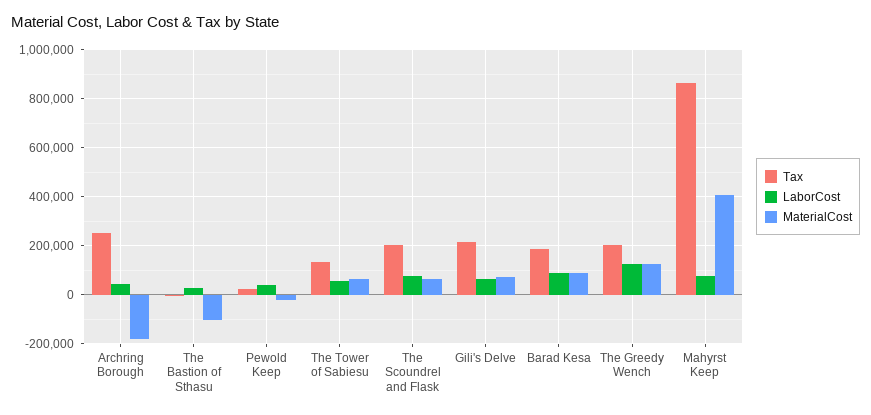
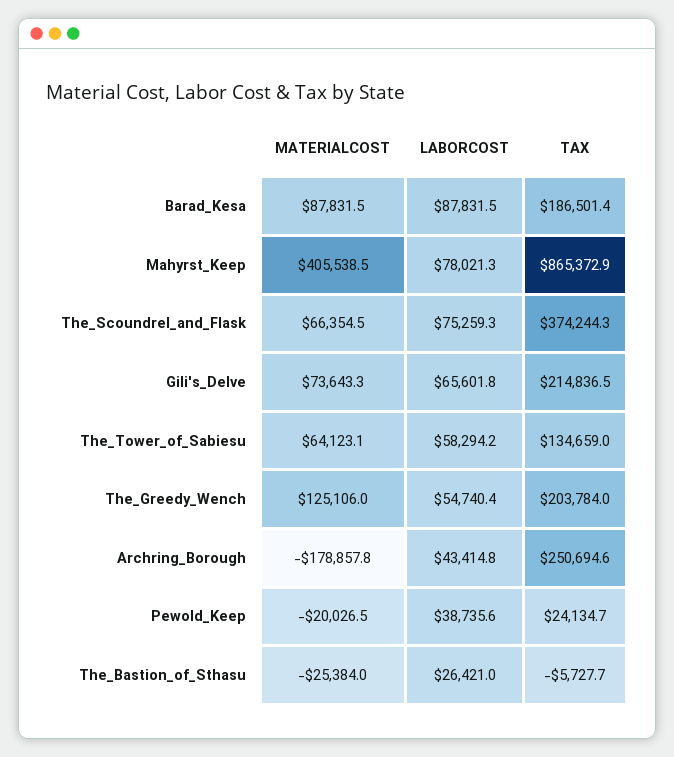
  {
    "Tax": {
      "Archring Borough": 250694.6,
      "The Bastion of Sthasu": -5727.7,
      "Pewold Keep": 24134.7,
      "The Tower of Sabiesu": 134659,
-     "The Scoundrel and Flask": 200000,
+     "The Scoundrel and Flask": 374244.3,
      "Gili's Delve": 214836.5,
      "Barad Kesa": 186501.4,
      "The Greedy Wench": 203784,
      "Mahyrst Keep": 865372.9
    },
    "LaborCost": {
      "Archring Borough": 43414.8,
      "The Bastion of Sthasu": 26421,
      "Pewold Keep": 38735.6,
      "The Tower of Sabiesu": 58294.2,
      "The Scoundrel and Flask": 75259.3,
      "Gili's Delve": 65601.8,
      "Barad Kesa": 87831.5,
-     "The Greedy Wench": 125000,
+     "The Greedy Wench": 54740.4,
      "Mahyrst Keep": 78021.3
    },
    "MaterialCost": {
      "Archring Borough": -178857.8,
-     "The Bastion of Sthasu": -100000,
+     "The Bastion of Sthasu": -25384,
      "Pewold Keep": -20026.5,
      "The Tower of Sabiesu": 64123.1,
      "The Scoundrel and Flask": 66354.5,
      "Gili's Delve": 73643.3,
      "Barad Kesa": 87831.5,
      "The Greedy Wench": 125106,
      "Mahyrst Keep": 405538.5
    }
  }

